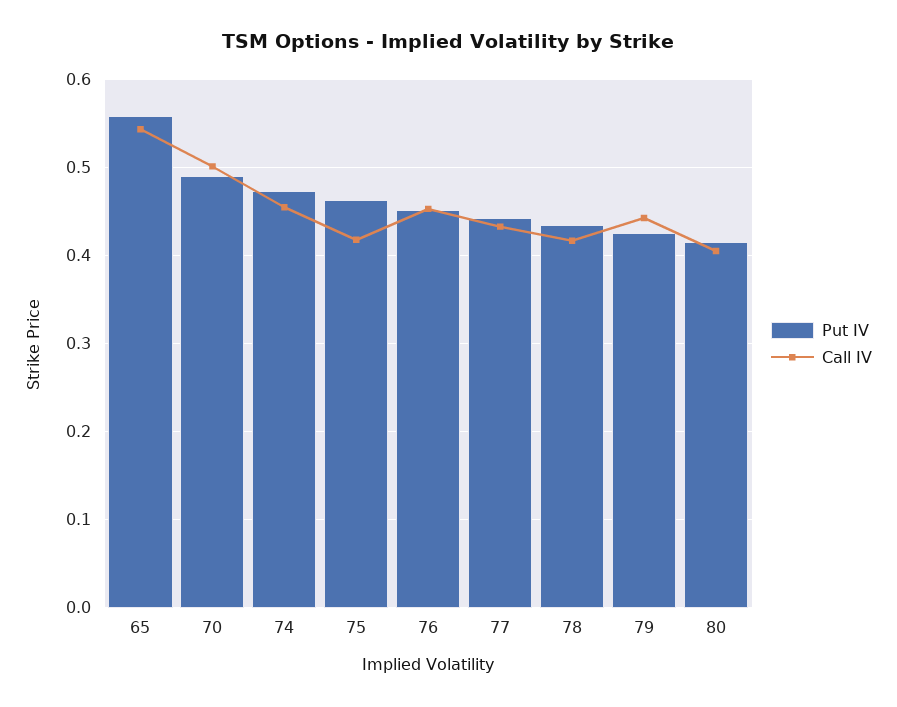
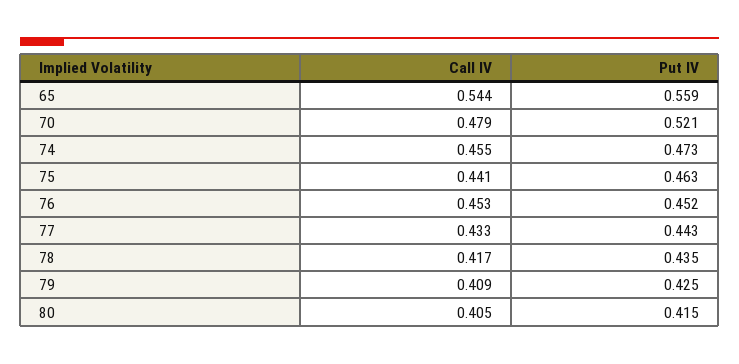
  {
    "Put IV": {
      "65": 0.559,
-     "70": 0.49,
+     "70": 0.521,
      "74": 0.473,
      "75": 0.463,
      "76": 0.452,
      "77": 0.443,
      "78": 0.435,
      "79": 0.425,
      "80": 0.415
    },
    "Call IV": {
      "65": 0.544,
-     "70": 0.5,
+     "70": 0.479,
      "74": 0.455,
-     "75": 0.42,
+     "75": 0.441,
      "76": 0.453,
      "77": 0.433,
      "78": 0.417,
-     "79": 0.44,
+     "79": 0.409,
      "80": 0.405
    }
  }

